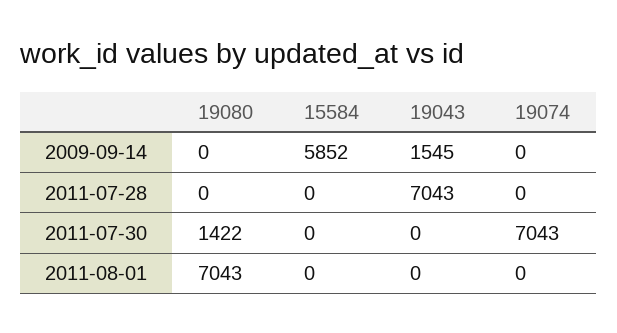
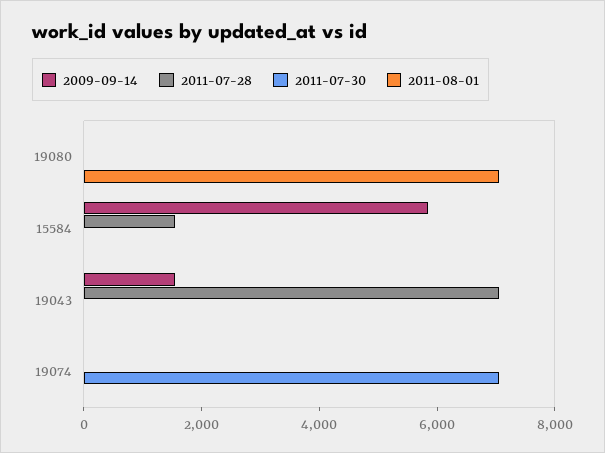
  {
    "2009-09-14": {
      "19080": 0,
      "15584": 5852,
      "19043": 1545,
      "19074": 0
    },
    "2011-07-28": {
      "19080": 0,
-     "15584": 0,
+     "15584": 1500,
      "19043": 7043,
      "19074": 0
    },
    "2011-07-30": {
-     "19080": 1422,
+     "19080": 0,
      "15584": 0,
      "19043": 0,
      "19074": 7043
    },
    "2011-08-01": {
      "19080": 7043,
      "15584": 0,
      "19043": 0,
      "19074": 0
    }
  }

